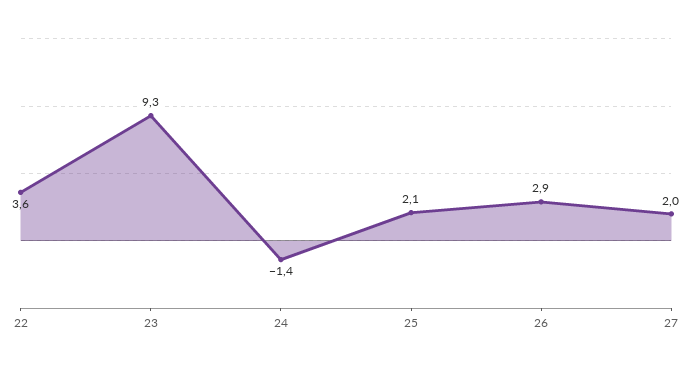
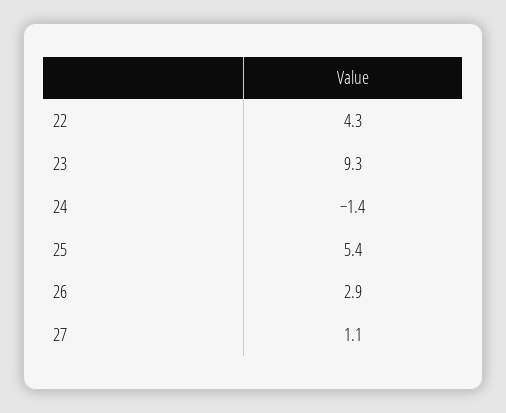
  {
-   "22": 3.6,
+   "22": 4.3,
    "23": 9.3,
    "24": -1.4,
-   "25": 2.1,
+   "25": 5.4,
    "26": 2.9,
-   "27": 2
+   "27": 1.1
  }

